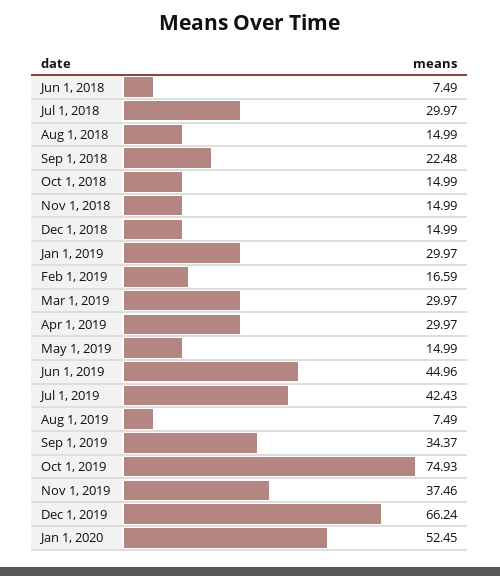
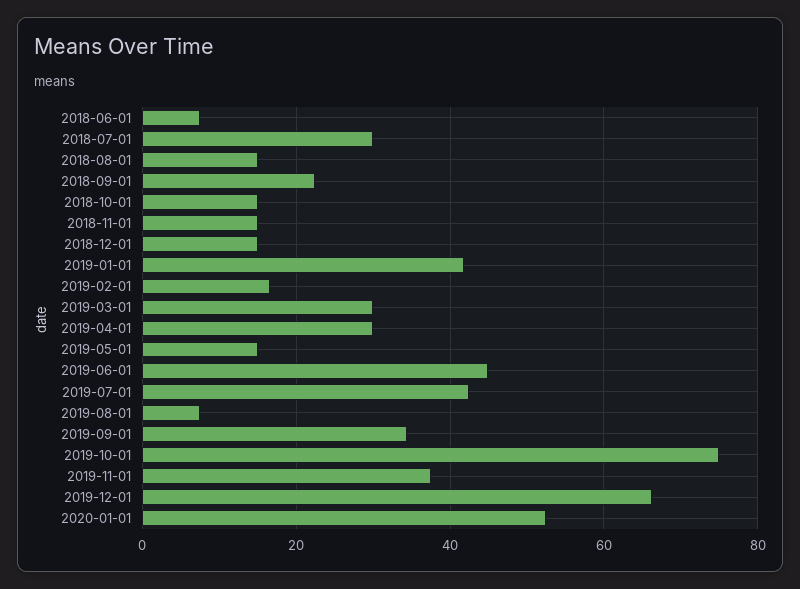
  {
    "Jun 1, 2018": 7.49,
    "Jul 1, 2018": 29.97,
    "Aug 1, 2018": 14.99,
    "Sep 1, 2018": 22.48,
    "Oct 1, 2018": 14.99,
    "Nov 1, 2018": 14.99,
    "Dec 1, 2018": 14.99,
-   "Jan 1, 2019": 29.97,
+   "Jan 1, 2019": 42,
    "Feb 1, 2019": 16.59,
    "Mar 1, 2019": 29.97,
    "Apr 1, 2019": 29.97,
    "May 1, 2019": 14.99,
    "Jun 1, 2019": 44.96,
    "Jul 1, 2019": 42.43,
    "Aug 1, 2019": 7.49,
    "Sep 1, 2019": 34.37,
    "Oct 1, 2019": 74.93,
    "Nov 1, 2019": 37.46,
    "Dec 1, 2019": 66.24,
    "Jan 1, 2020": 52.45
  }

